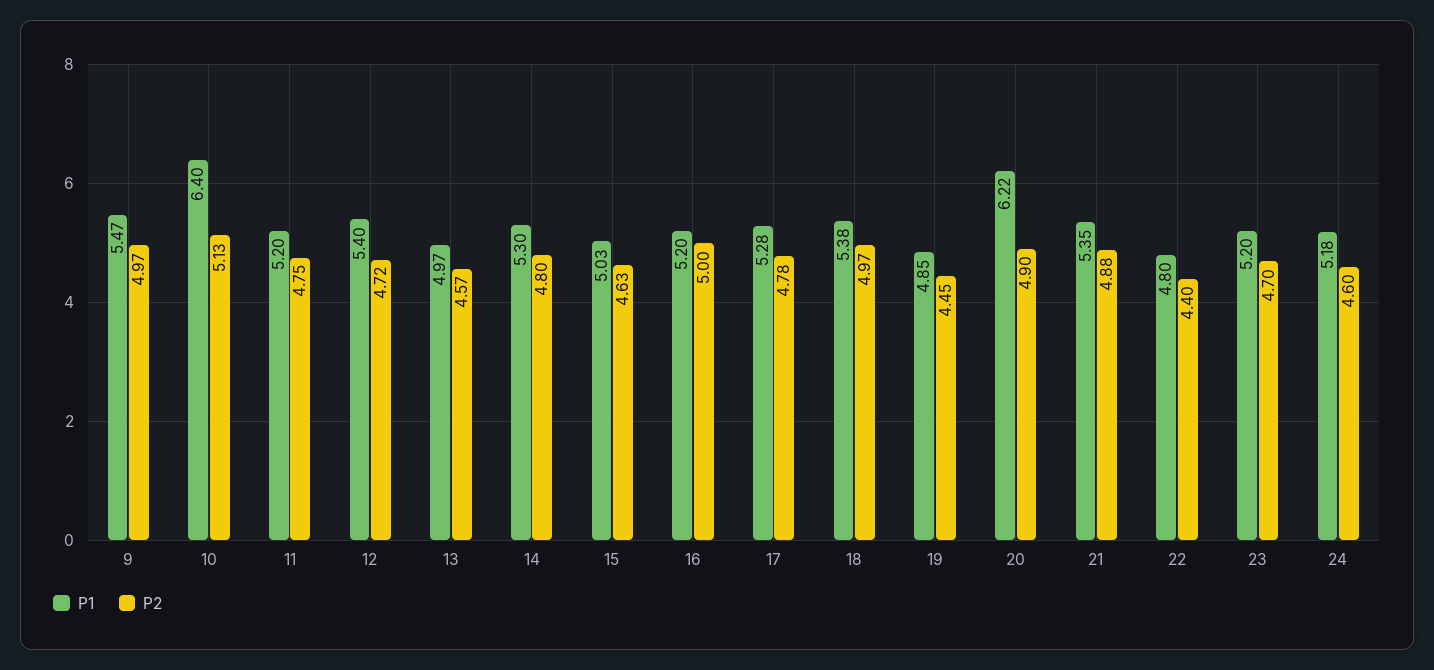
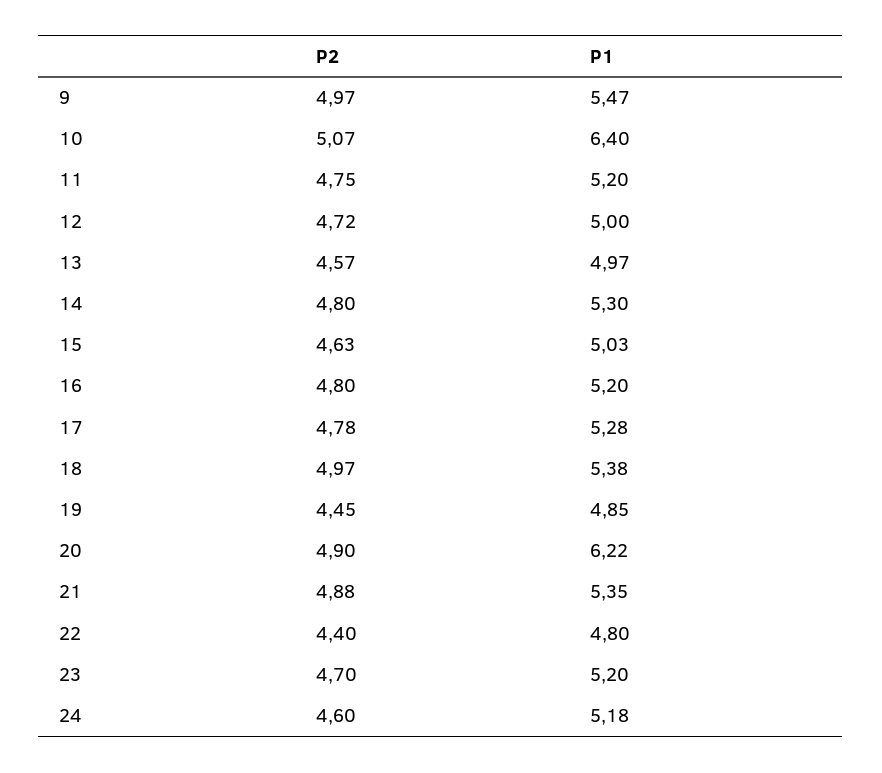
  {
    "P1": {
      "9": 5.47,
      "10": 6.4,
      "11": 5.2,
-     "12": 5.4,
+     "12": 5,
      "13": 4.97,
      "14": 5.3,
      "15": 5.03,
      "16": 5.2,
      "17": 5.28,
      "18": 5.38,
      "19": 4.85,
      "20": 6.22,
      "21": 5.35,
      "22": 4.8,
      "23": 5.2,
      "24": 5.18
    },
    "P2": {
      "9": 4.97,
-     "10": 5.13,
+     "10": 5.07,
      "11": 4.75,
      "12": 4.72,
      "13": 4.57,
      "14": 4.8,
      "15": 4.63,
-     "16": 5,
+     "16": 4.8,
      "17": 4.78,
      "18": 4.97,
      "19": 4.45,
      "20": 4.9,
      "21": 4.88,
      "22": 4.4,
      "23": 4.7,
      "24": 4.6
    }
  }

